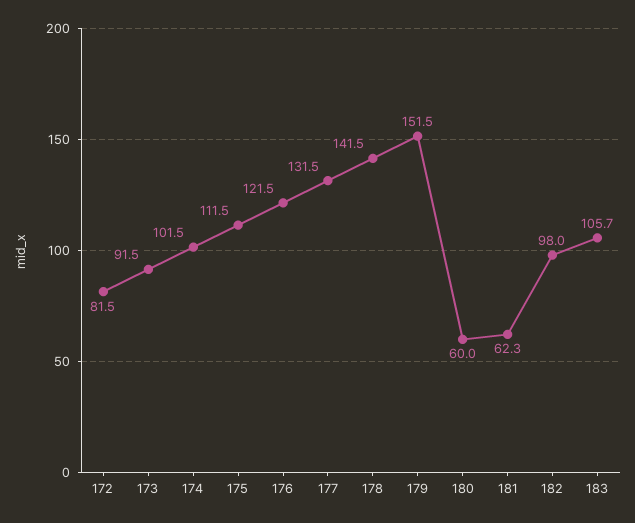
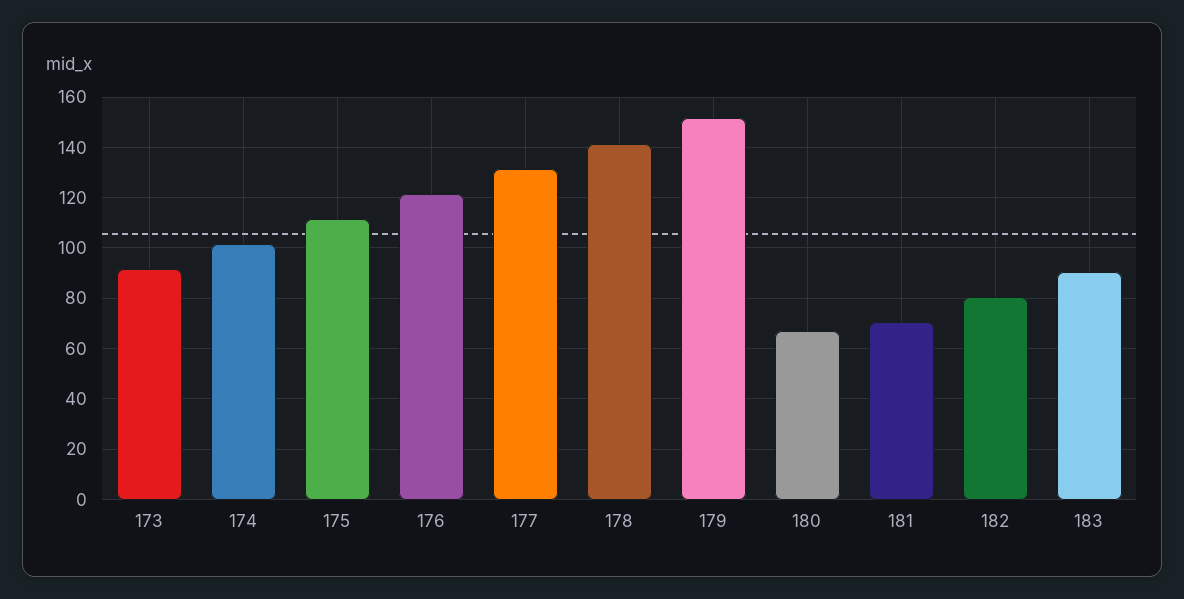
  {
-   "172": 81.5,
    "173": 91.5,
    "174": 101.5,
    "175": 111.5,
    "176": 121.5,
    "177": 131.5,
    "178": 141.5,
    "179": 151.5,
-   "180": 60,
+   "180": 67.5,
-   "181": 62.3,
+   "181": 70,
-   "182": 98,
+   "182": 80,
-   "183": 105.7
+   "183": 90
  }

